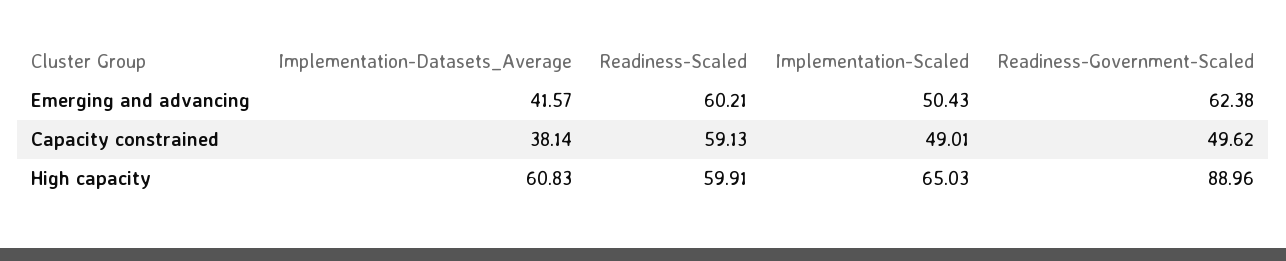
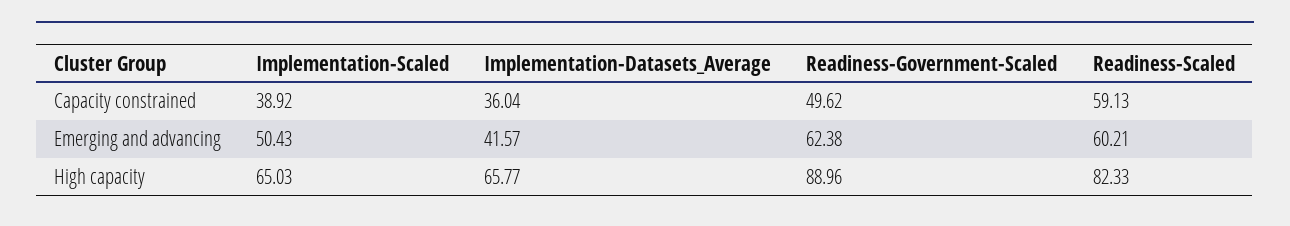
  {
    "Implementation-Datasets_Average": {
      "Emerging and advancing": 41.57,
-     "Capacity constrained": 38.14,
+     "Capacity constrained": 36.04,
-     "High capacity": 60.83
+     "High capacity": 65.77
    },
    "Readiness-Scaled": {
      "Emerging and advancing": 60.21,
      "Capacity constrained": 59.13,
-     "High capacity": 59.91
+     "High capacity": 82.33
    },
    "Implementation-Scaled": {
      "Emerging and advancing": 50.43,
-     "Capacity constrained": 49.01,
+     "Capacity constrained": 38.92,
      "High capacity": 65.03
    },
    "Readiness-Government-Scaled": {
      "Emerging and advancing": 62.38,
      "Capacity constrained": 49.62,
      "High capacity": 88.96
    }
  }

